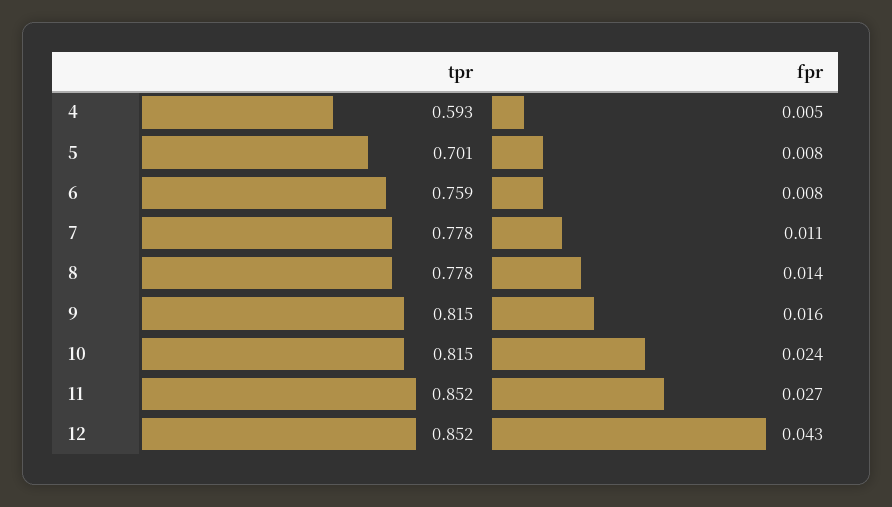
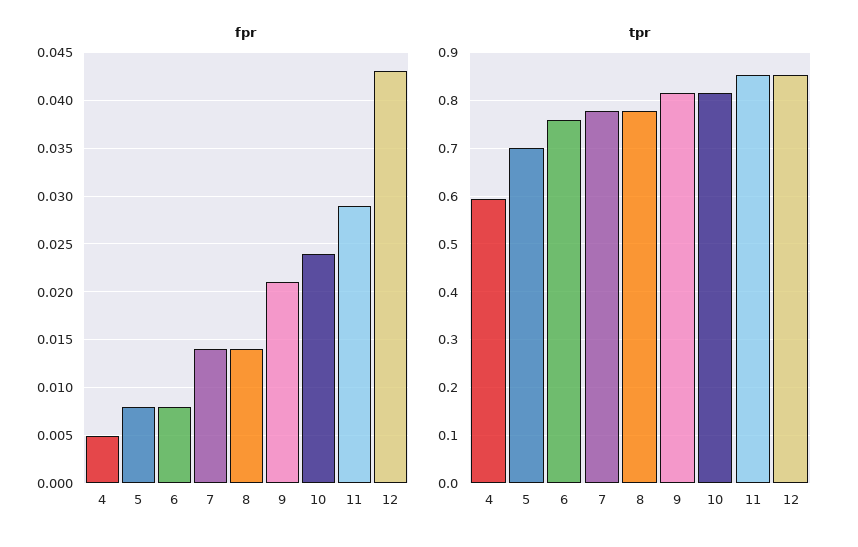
  {
    "tpr": {
      "4": 0.593,
      "5": 0.701,
      "6": 0.759,
      "7": 0.778,
      "8": 0.778,
      "9": 0.815,
      "10": 0.815,
      "11": 0.852,
      "12": 0.852
    },
    "fpr": {
      "4": 0.005,
      "5": 0.008,
      "6": 0.008,
-     "7": 0.011,
+     "7": 0.014,
      "8": 0.014,
-     "9": 0.016,
+     "9": 0.021,
      "10": 0.024,
-     "11": 0.027,
+     "11": 0.029,
      "12": 0.043
    }
  }

